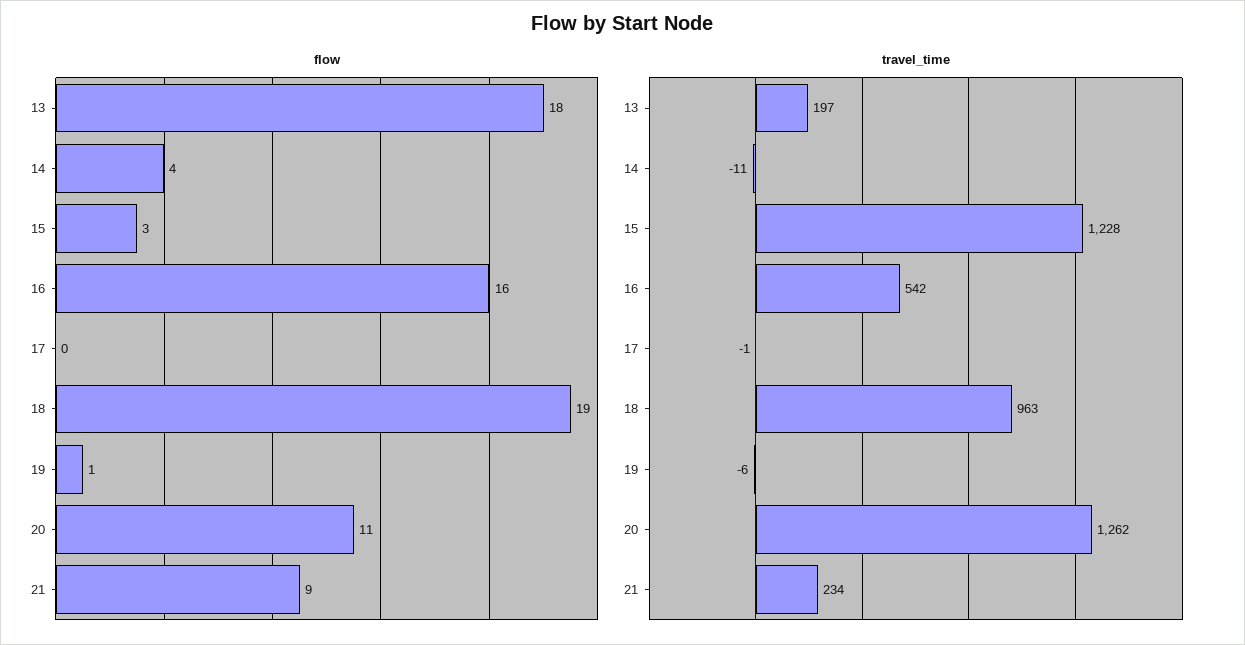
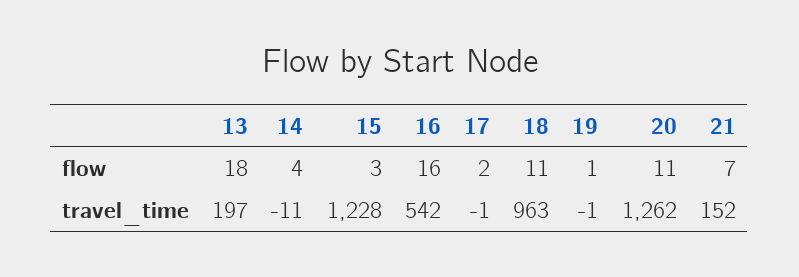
  {
    "flow": {
      "13": 18,
      "14": 4,
      "15": 3,
      "16": 16,
-     "17": 0,
+     "17": 2,
-     "18": 19,
+     "18": 11,
      "19": 1,
      "20": 11,
-     "21": 9
+     "21": 7
    },
    "travel_time": {
      "13": 197,
      "14": -11,
      "15": 1228,
      "16": 542,
      "17": -1,
      "18": 963,
-     "19": -6,
+     "19": -1,
      "20": 1262,
-     "21": 234
+     "21": 152
    }
  }

